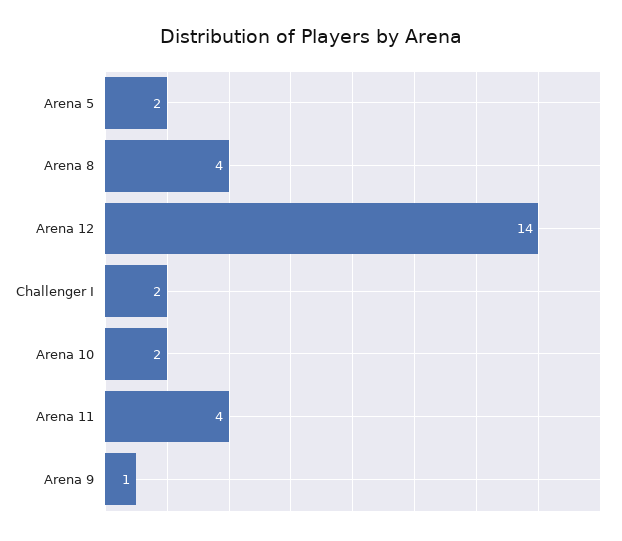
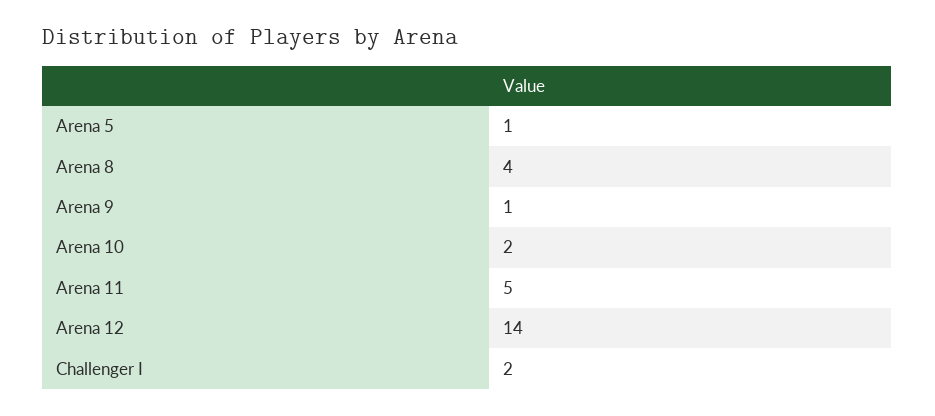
  {
-   "Arena 5": 2,
+   "Arena 5": 1,
    "Arena 8": 4,
    "Arena 12": 14,
    "Challenger I": 2,
    "Arena 10": 2,
-   "Arena 11": 4,
+   "Arena 11": 5,
    "Arena 9": 1
  }

